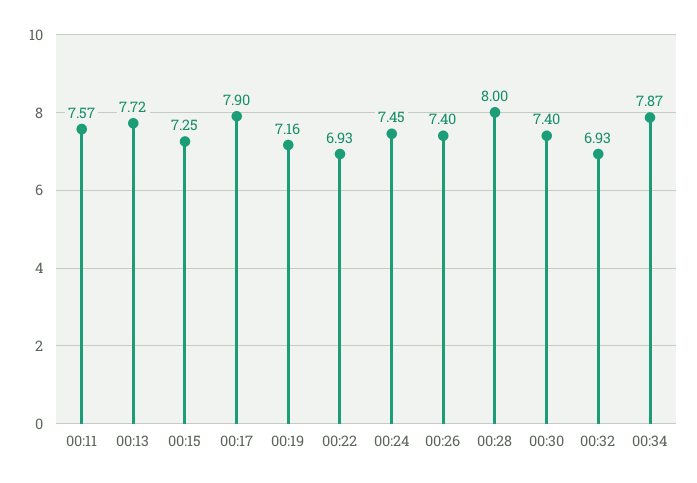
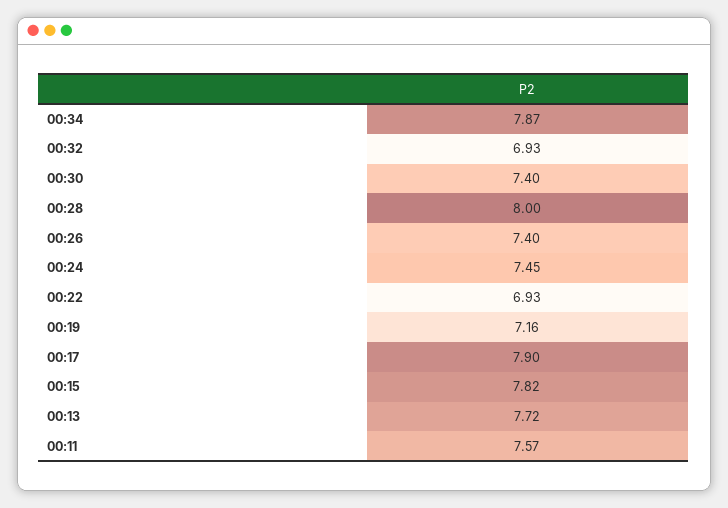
  {
    "00:11": 7.57,
    "00:13": 7.72,
-   "00:15": 7.25,
+   "00:15": 7.82,
    "00:17": 7.9,
    "00:19": 7.16,
    "00:22": 6.93,
    "00:24": 7.45,
    "00:26": 7.4,
    "00:28": 8,
    "00:30": 7.4,
    "00:32": 6.93,
    "00:34": 7.87
  }

